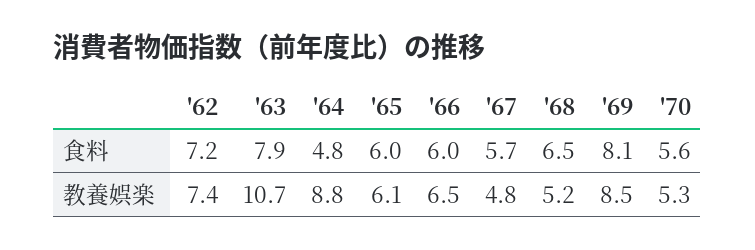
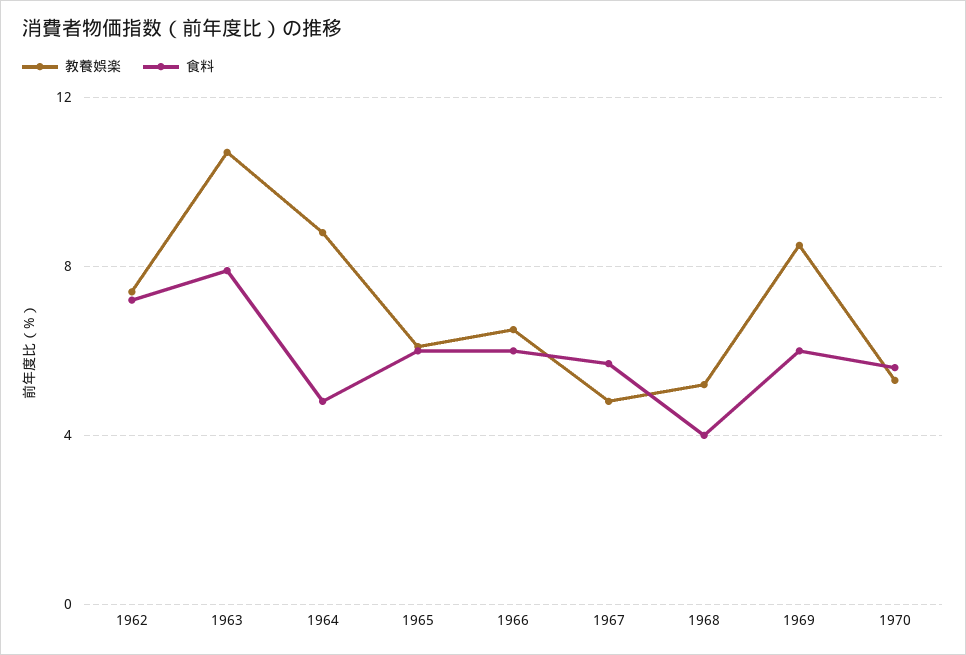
  {
    "食料": {
      "'62": 7.2,
      "'63": 7.9,
      "'64": 4.8,
      "'65": 6,
      "'66": 6,
      "'67": 5.7,
-     "'68": 6.5,
+     "'68": 4,
-     "'69": 8.1,
+     "'69": 6,
      "'70": 5.6
    },
    "教養娯楽": {
      "'62": 7.4,
      "'63": 10.7,
      "'64": 8.8,
      "'65": 6.1,
      "'66": 6.5,
      "'67": 4.8,
      "'68": 5.2,
      "'69": 8.5,
      "'70": 5.3
    }
  }

